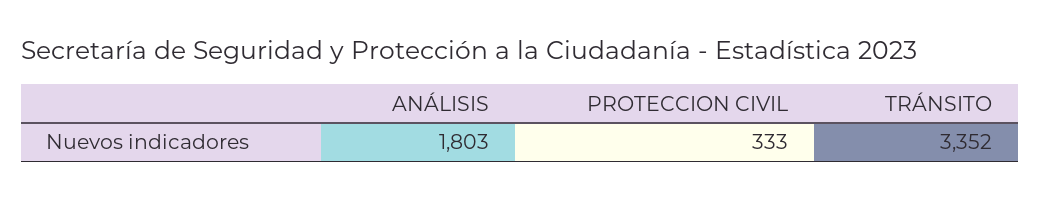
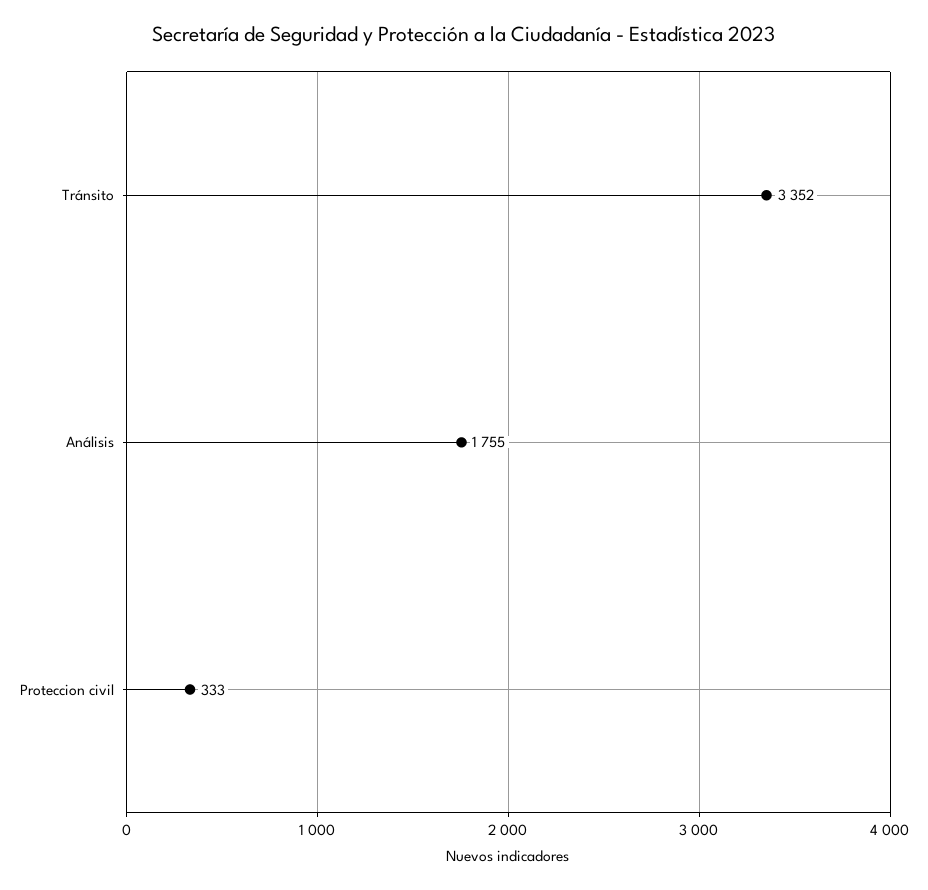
  {
-   "ANÁLISIS": 1803,
+   "ANÁLISIS": 1755,
    "PROTECCION CIVIL": 333,
    "TRÁNSITO": 3352
  }

